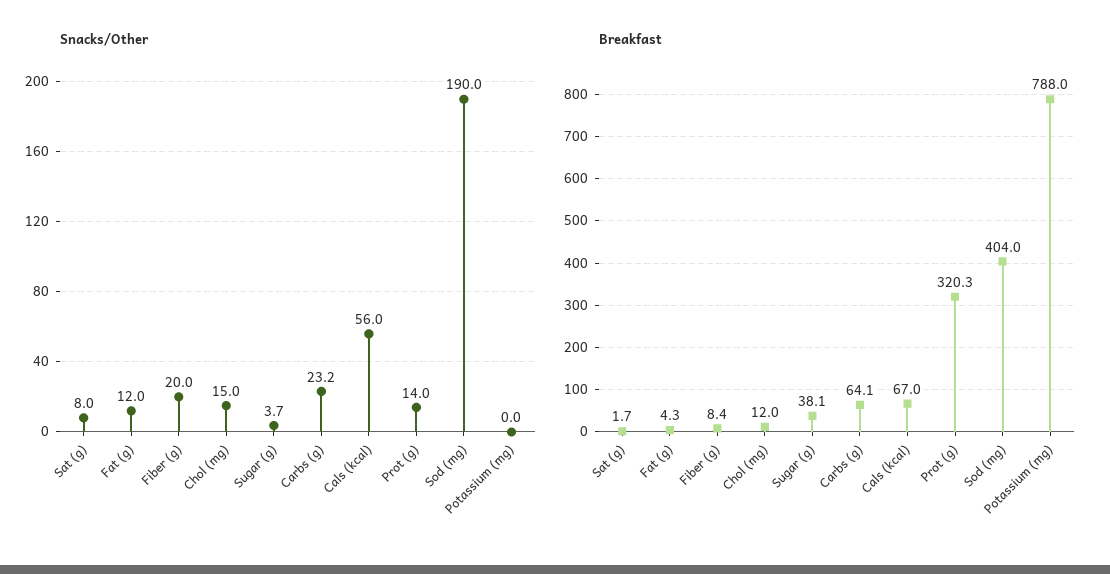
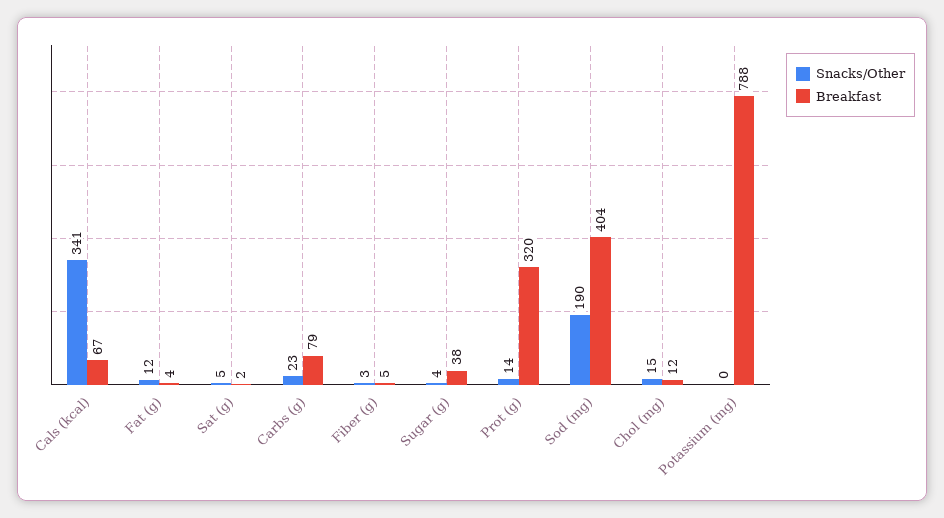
  {
    "Snacks/Other": {
-     "Sat (g)": 8,
+     "Sat (g)": 5,
      "Fat (g)": 12,
-     "Fiber (g)": 20,
+     "Fiber (g)": 3,
      "Chol (mg)": 15,
      "Sugar (g)": 3.7,
      "Carbs (g)": 23.2,
-     "Cals (kcal)": 56,
+     "Cals (kcal)": 341,
      "Prot (g)": 14,
      "Sod (mg)": 190,
      "Potassium (mg)": 0
    },
    "Breakfast": {
      "Sat (g)": 1.7,
      "Fat (g)": 4.3,
-     "Fiber (g)": 8.4,
+     "Fiber (g)": 5,
      "Chol (mg)": 12,
      "Sugar (g)": 38.1,
-     "Carbs (g)": 64.1,
+     "Carbs (g)": 79,
      "Cals (kcal)": 67,
      "Prot (g)": 320.3,
      "Sod (mg)": 404,
      "Potassium (mg)": 788
    }
  }

